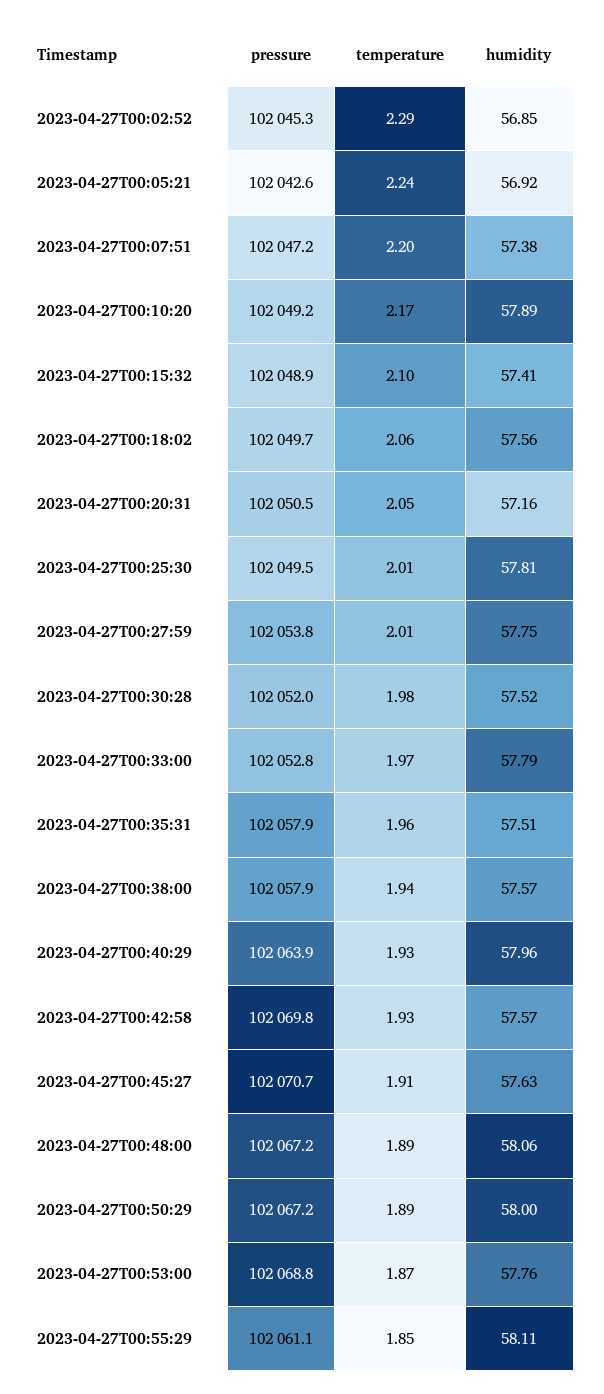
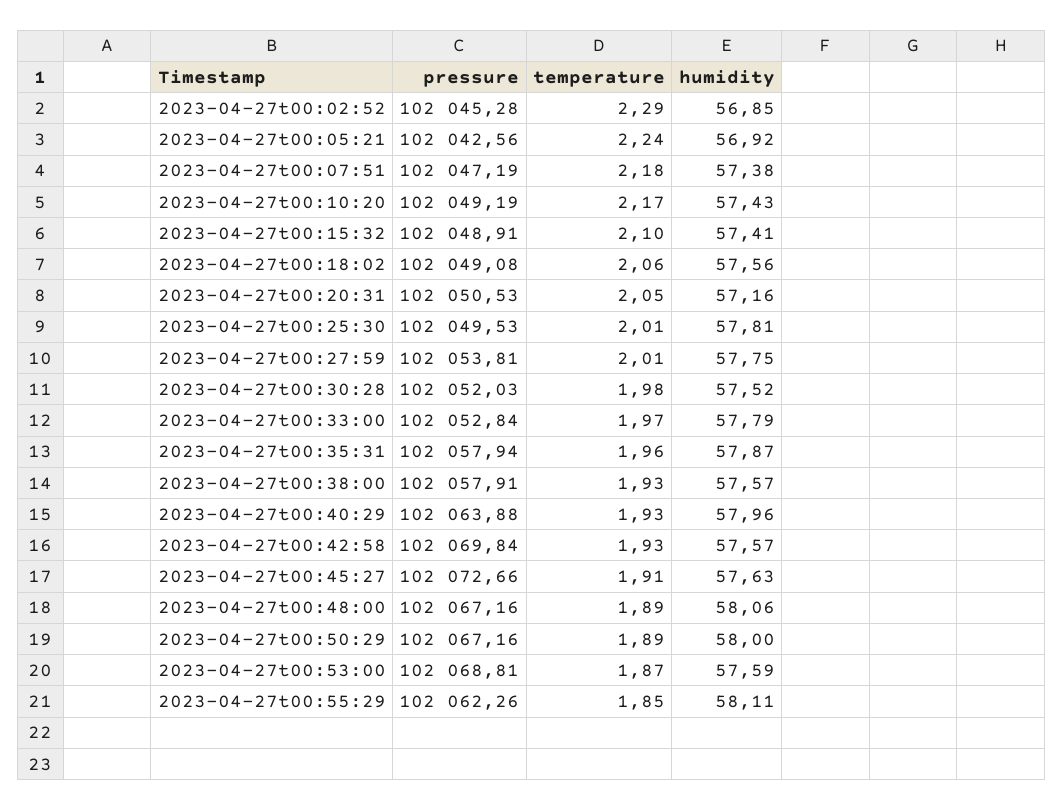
  {
    "pressure": {
      "2023-04-27T00:02:52": 102045.28,
      "2023-04-27T00:05:21": 102042.56,
      "2023-04-27T00:07:51": 102047.19,
      "2023-04-27T00:10:20": 102049.19,
      "2023-04-27T00:15:32": 102048.91,
-     "2023-04-27T00:18:02": 102049.7,
+     "2023-04-27T00:18:02": 102049.08,
      "2023-04-27T00:20:31": 102050.53,
      "2023-04-27T00:25:30": 102049.53,
      "2023-04-27T00:27:59": 102053.81,
      "2023-04-27T00:30:28": 102052.03,
      "2023-04-27T00:33:00": 102052.84,
      "2023-04-27T00:35:31": 102057.94,
      "2023-04-27T00:38:00": 102057.91,
      "2023-04-27T00:40:29": 102063.88,
      "2023-04-27T00:42:58": 102069.84,
-     "2023-04-27T00:45:27": 102070.7,
+     "2023-04-27T00:45:27": 102072.66,
      "2023-04-27T00:48:00": 102067.16,
      "2023-04-27T00:50:29": 102067.16,
      "2023-04-27T00:53:00": 102068.81,
-     "2023-04-27T00:55:29": 102061.1
+     "2023-04-27T00:55:29": 102062.26
    },
    "temperature": {
      "2023-04-27T00:02:52": 2.29,
      "2023-04-27T00:05:21": 2.24,
-     "2023-04-27T00:07:51": 2.2,
+     "2023-04-27T00:07:51": 2.18,
      "2023-04-27T00:10:20": 2.17,
      "2023-04-27T00:15:32": 2.1,
      "2023-04-27T00:18:02": 2.06,
      "2023-04-27T00:20:31": 2.05,
      "2023-04-27T00:25:30": 2.01,
      "2023-04-27T00:27:59": 2.01,
      "2023-04-27T00:30:28": 1.98,
      "2023-04-27T00:33:00": 1.97,
      "2023-04-27T00:35:31": 1.96,
-     "2023-04-27T00:38:00": 1.94,
+     "2023-04-27T00:38:00": 1.93,
      "2023-04-27T00:40:29": 1.93,
      "2023-04-27T00:42:58": 1.93,
      "2023-04-27T00:45:27": 1.91,
      "2023-04-27T00:48:00": 1.89,
      "2023-04-27T00:50:29": 1.89,
      "2023-04-27T00:53:00": 1.87,
      "2023-04-27T00:55:29": 1.85
    },
    "humidity": {
      "2023-04-27T00:02:52": 56.85,
      "2023-04-27T00:05:21": 56.92,
      "2023-04-27T00:07:51": 57.38,
-     "2023-04-27T00:10:20": 57.89,
+     "2023-04-27T00:10:20": 57.43,
      "2023-04-27T00:15:32": 57.41,
      "2023-04-27T00:18:02": 57.56,
      "2023-04-27T00:20:31": 57.16,
      "2023-04-27T00:25:30": 57.81,
      "2023-04-27T00:27:59": 57.75,
      "2023-04-27T00:30:28": 57.52,
      "2023-04-27T00:33:00": 57.79,
-     "2023-04-27T00:35:31": 57.51,
+     "2023-04-27T00:35:31": 57.87,
      "2023-04-27T00:38:00": 57.57,
      "2023-04-27T00:40:29": 57.96,
      "2023-04-27T00:42:58": 57.57,
      "2023-04-27T00:45:27": 57.63,
      "2023-04-27T00:48:00": 58.06,
      "2023-04-27T00:50:29": 58,
-     "2023-04-27T00:53:00": 57.76,
+     "2023-04-27T00:53:00": 57.59,
      "2023-04-27T00:55:29": 58.11
    }
  }

